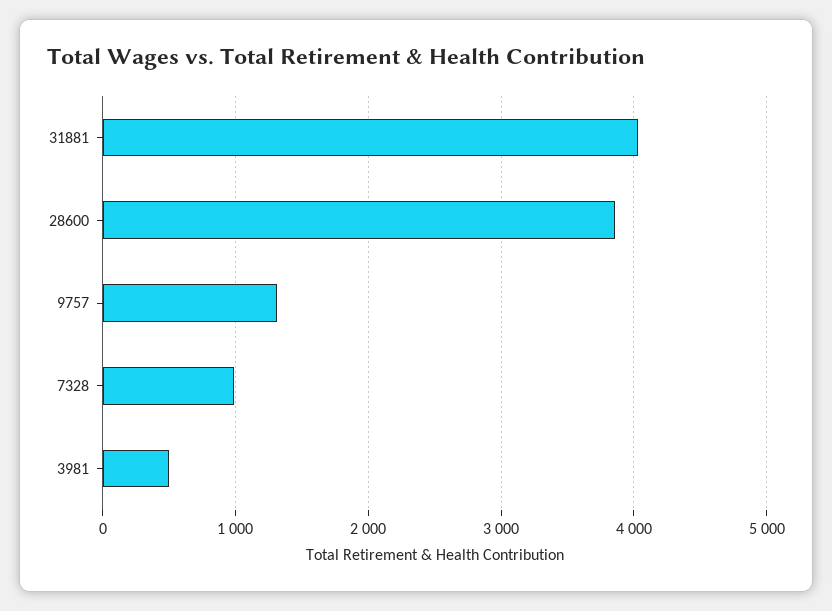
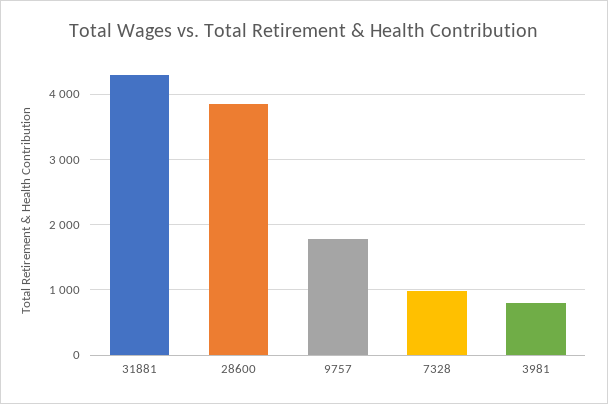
  {
-   "31881": 4000,
+   "31881": 4300,
    "28600": 3900,
-   "9757": 1300,
+   "9757": 1800,
    "7328": 1000,
-   "3981": 500
+   "3981": 800
  }

